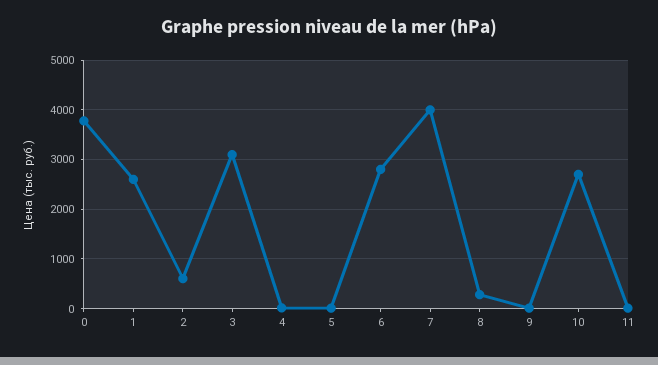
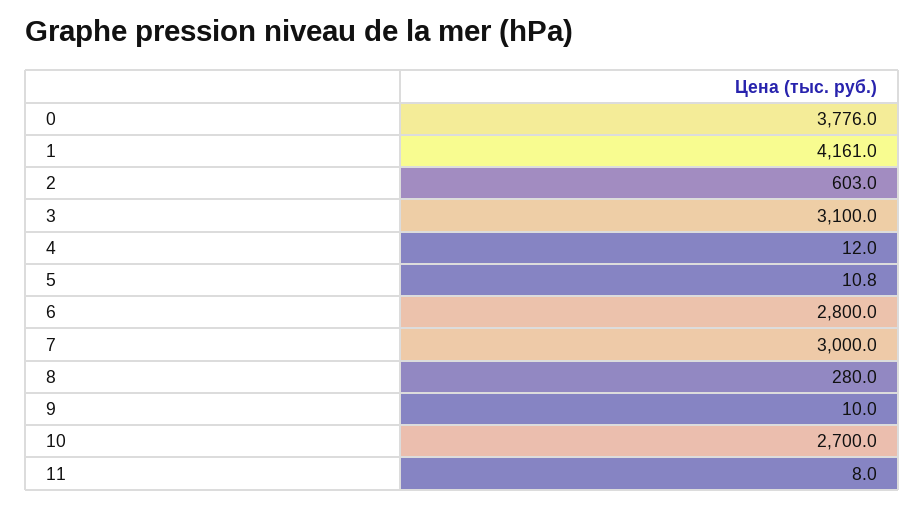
  {
    "0": 3776,
-   "1": 2600,
+   "1": 4161,
    "2": 603,
    "3": 3100,
    "4": 12,
    "5": 10.8,
    "6": 2800,
-   "7": 4000,
+   "7": 3000,
    "8": 280,
    "9": 10,
    "10": 2700,
    "11": 8
  }

